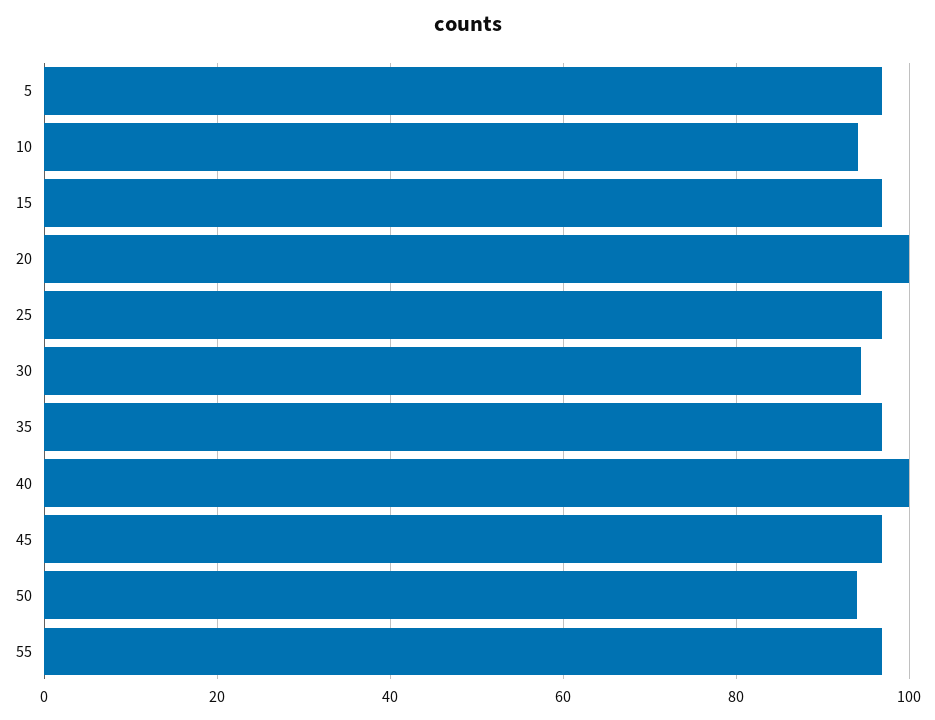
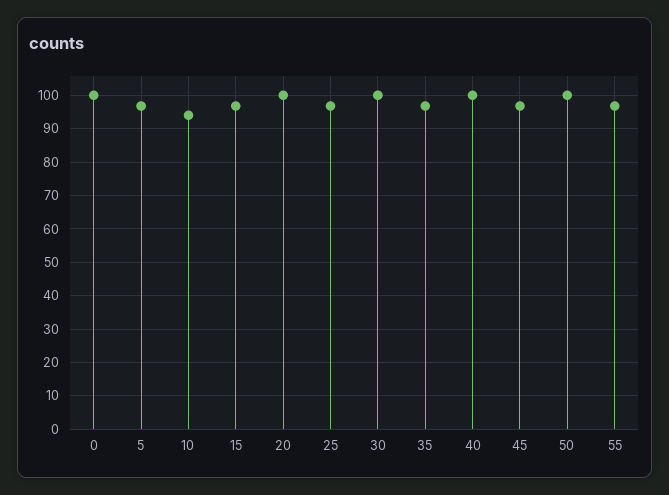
  {
    "5": 96,
    "10": 94,
    "15": 96,
    "20": 100,
    "25": 96,
-   "30": 94,
+   "30": 100,
    "35": 96,
    "40": 100,
    "45": 96,
-   "50": 94,
+   "50": 100,
-   "55": 96
+   "55": 96,
+   "0": 100
  }

